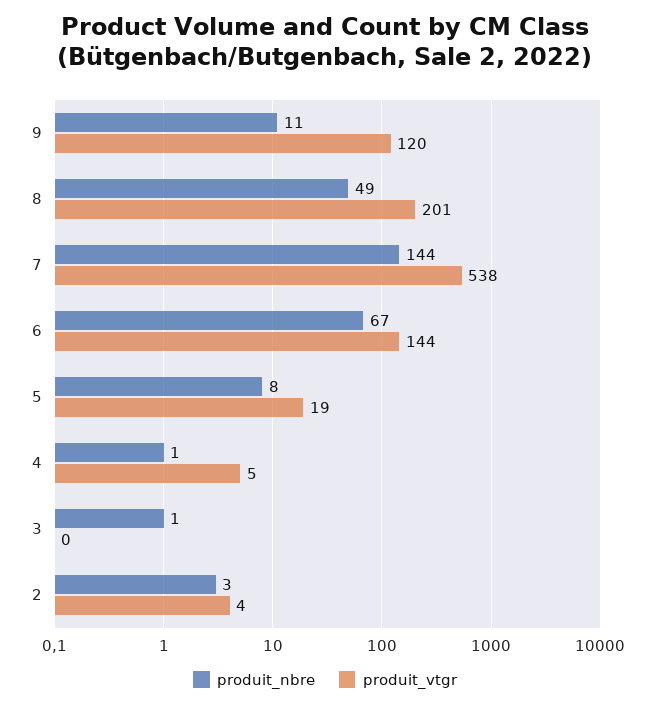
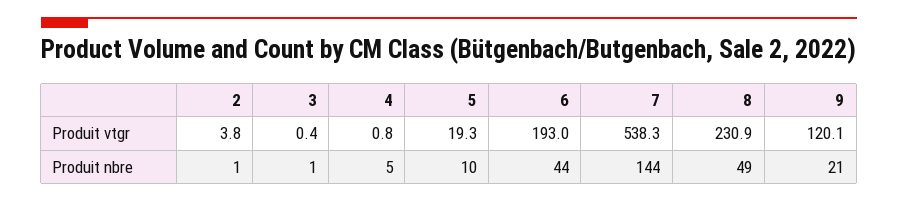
  {
    "produit_nbre": {
-     "9": 11,
+     "9": 21,
      "8": 49,
      "7": 144,
-     "6": 67,
+     "6": 44,
-     "5": 8,
+     "5": 10,
-     "4": 1,
+     "4": 5,
      "3": 1,
-     "2": 3
+     "2": 1
    },
    "produit_vtgr": {
      "9": 120.1,
-     "8": 201,
+     "8": 230.9,
      "7": 538.3,
-     "6": 144,
+     "6": 193,
      "5": 19.3,
-     "4": 5,
+     "4": 0.8,
      "3": 0.4,
      "2": 3.8
    }
  }

